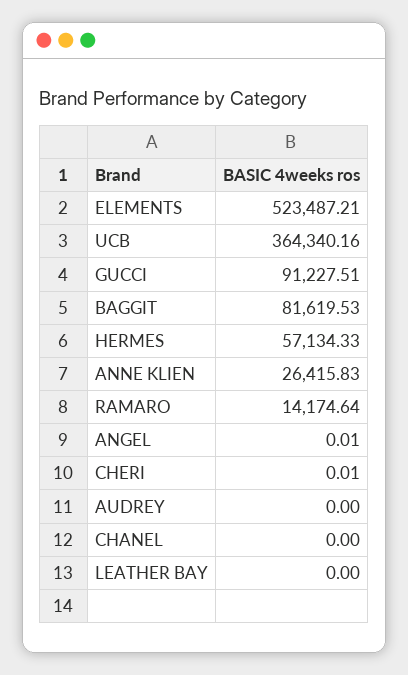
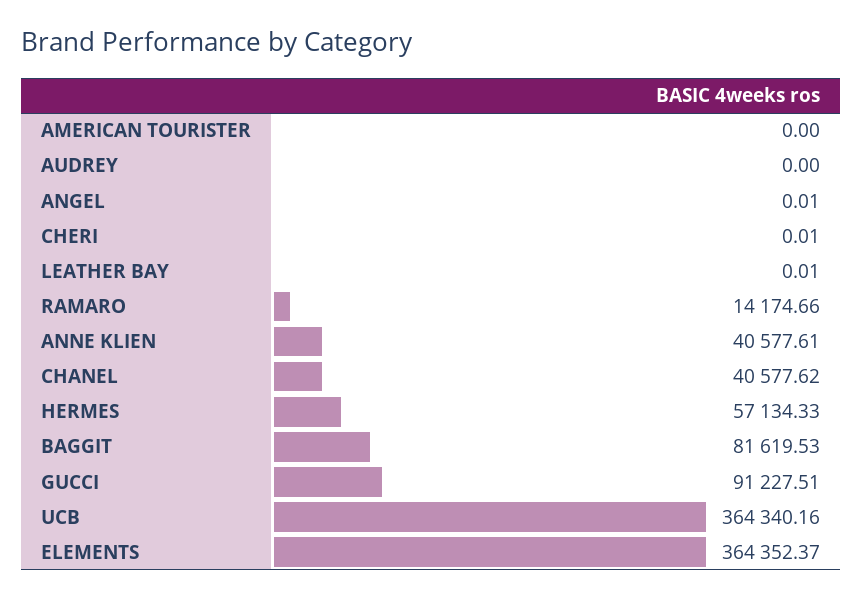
  {
-   "ELEMENTS": 523487.21,
+   "ELEMENTS": 364352.37,
    "UCB": 364340.16,
    "GUCCI": 91227.51,
    "BAGGIT": 81619.53,
    "HERMES": 57134.33,
-   "ANNE KLIEN": 26415.83,
+   "ANNE KLIEN": 40577.61,
-   "RAMARO": 14174.64,
+   "RAMARO": 14174.66,
    "ANGEL": 0.01,
    "CHERI": 0.01,
    "AUDREY": 0,
-   "CHANEL": 0,
+   "CHANEL": 40577.62,
-   "LEATHER BAY": 0
+   "LEATHER BAY": 0.01,
+   "AMERICAN TOURISTER": 0
  }

